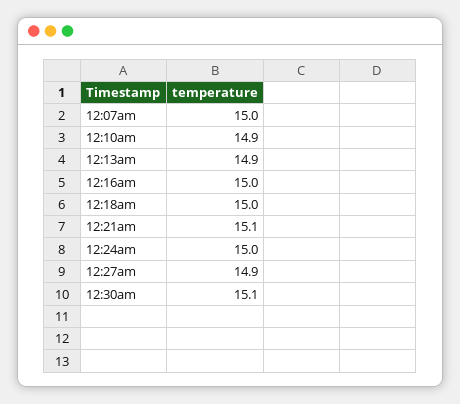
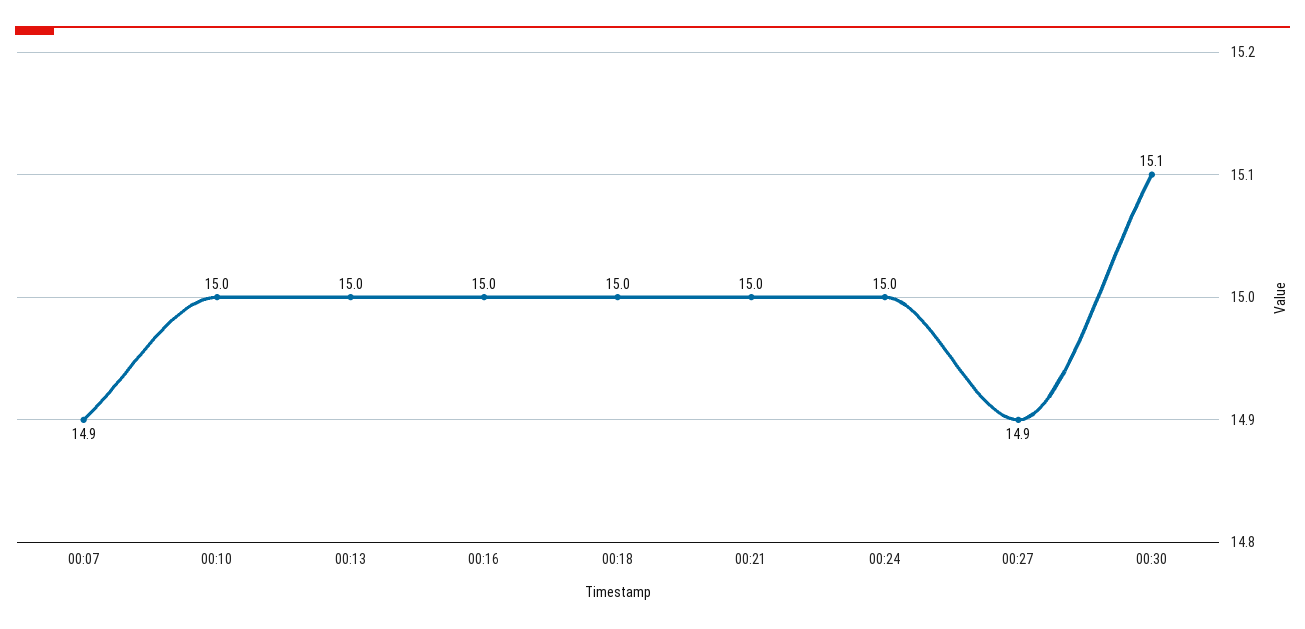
  {
-   "12:07am": 15,
+   "12:07am": 14.9,
-   "12:10am": 14.9,
+   "12:10am": 15,
-   "12:13am": 14.9,
+   "12:13am": 15,
    "12:16am": 15,
    "12:18am": 15,
-   "12:21am": 15.1,
+   "12:21am": 15,
    "12:24am": 15,
    "12:27am": 14.9,
    "12:30am": 15.1
  }

